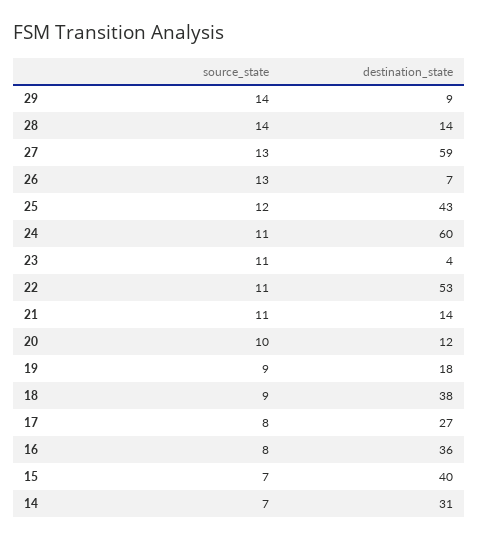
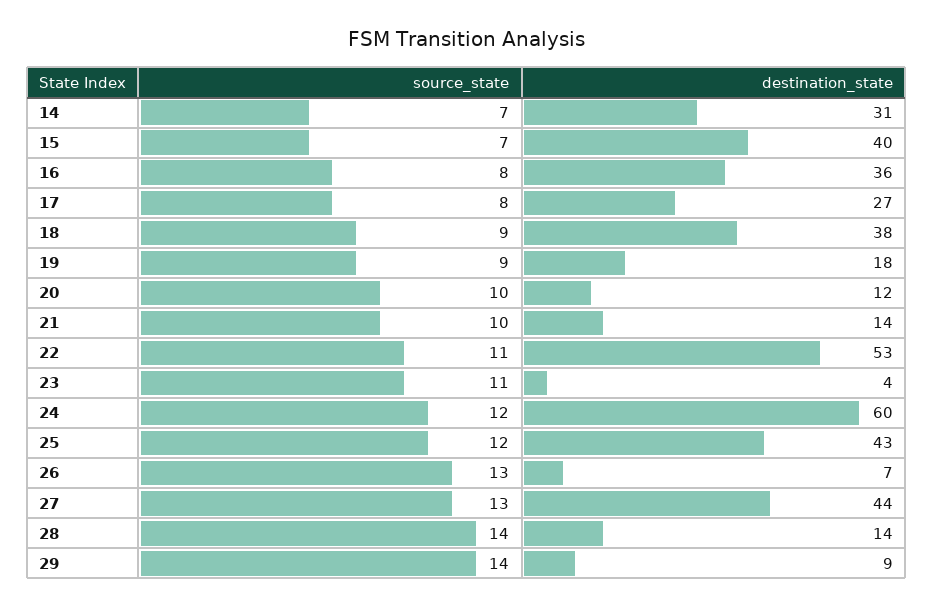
  {
    "source_state": {
      "29": 14,
      "28": 14,
      "27": 13,
      "26": 13,
      "25": 12,
-     "24": 11,
+     "24": 12,
      "23": 11,
      "22": 11,
-     "21": 11,
+     "21": 10,
      "20": 10,
      "19": 9,
      "18": 9,
      "17": 8,
      "16": 8,
      "15": 7,
      "14": 7
    },
    "destination_state": {
      "29": 9,
      "28": 14,
-     "27": 59,
+     "27": 44,
      "26": 7,
      "25": 43,
      "24": 60,
      "23": 4,
      "22": 53,
      "21": 14,
      "20": 12,
      "19": 18,
      "18": 38,
      "17": 27,
      "16": 36,
      "15": 40,
      "14": 31
    }
  }

